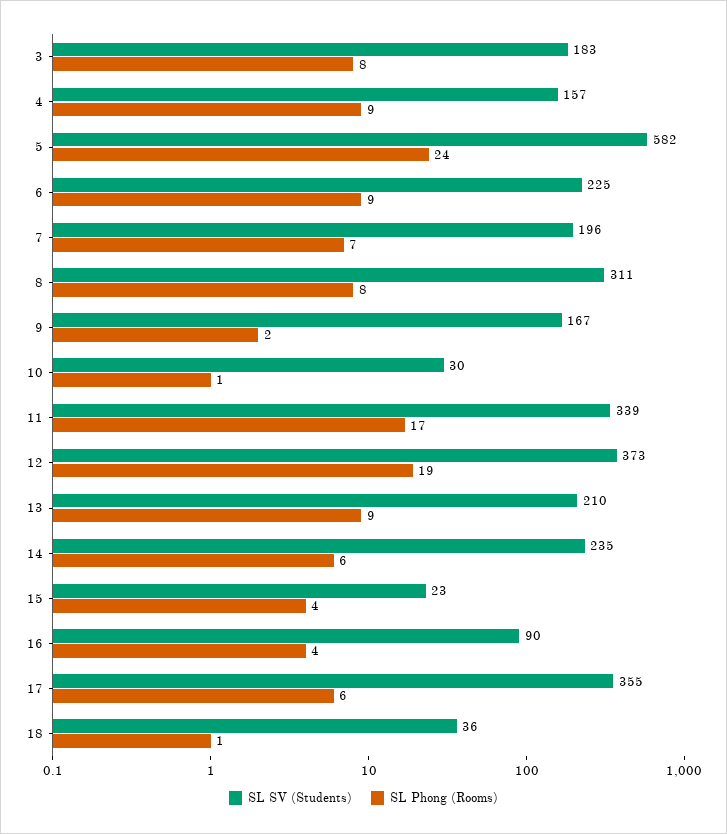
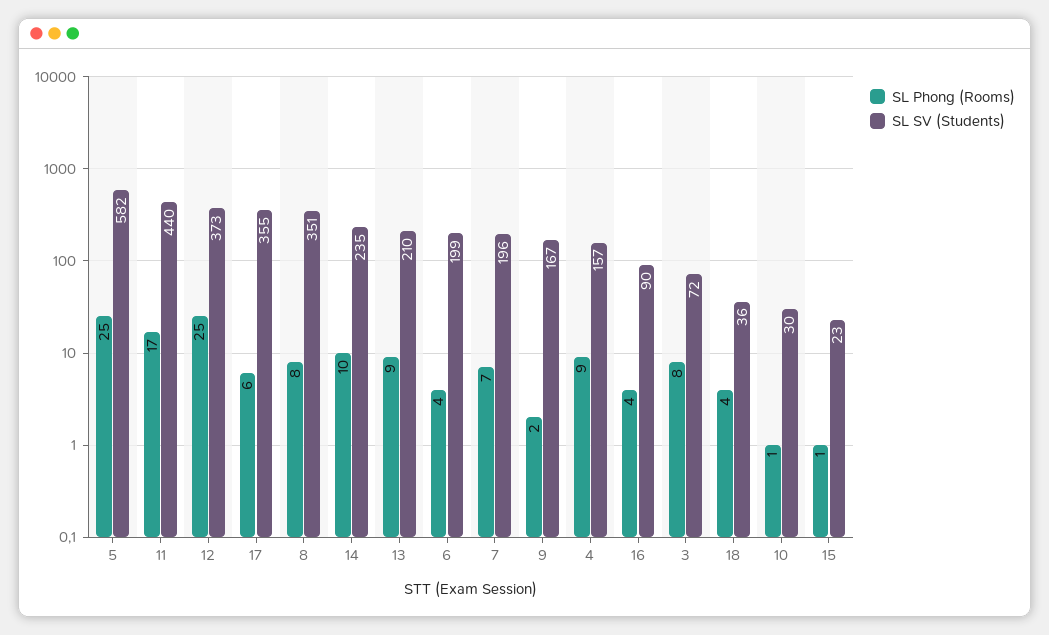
  {
    "SL SV (Students)": {
-     "3": 183,
+     "3": 72,
      "4": 157,
      "5": 582,
-     "6": 225,
+     "6": 199,
      "7": 196,
-     "8": 311,
+     "8": 351,
      "9": 167,
      "10": 30,
-     "11": 339,
+     "11": 440,
      "12": 373,
      "13": 210,
      "14": 235,
      "15": 23,
      "16": 90,
      "17": 355,
      "18": 36
    },
    "SL Phong (Rooms)": {
      "3": 8,
      "4": 9,
-     "5": 24,
+     "5": 25,
-     "6": 9,
+     "6": 4,
      "7": 7,
      "8": 8,
      "9": 2,
      "10": 1,
      "11": 17,
-     "12": 19,
+     "12": 25,
      "13": 9,
-     "14": 6,
+     "14": 10,
-     "15": 4,
+     "15": 1,
      "16": 4,
      "17": 6,
-     "18": 1
+     "18": 4
    }
  }

